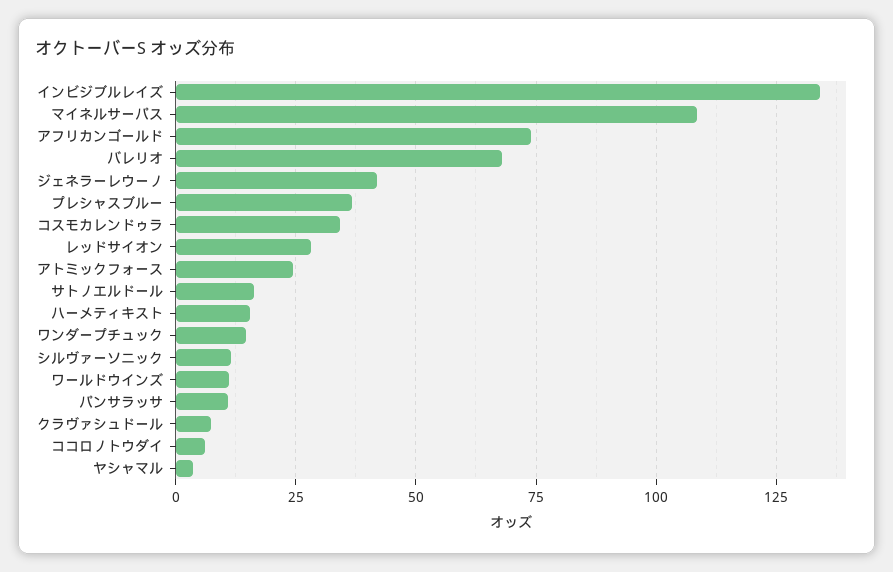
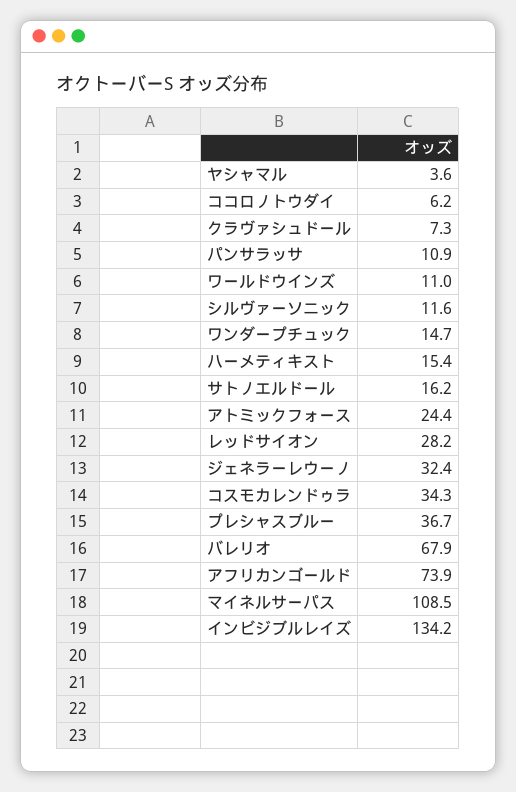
  {
    "インビジブルレイズ": 134.2,
    "マイネルサーパス": 108.5,
    "アフリカンゴールド": 73.9,
    "バレリオ": 67.9,
-   "ジェネラーレウーノ": 42.5,
+   "ジェネラーレウーノ": 32.4,
    "プレシャスブルー": 36.7,
    "コスモカレンドゥラ": 34.3,
    "レッドサイオン": 28.2,
    "アトミックフォース": 24.4,
    "サトノエルドール": 16.2,
    "ハーメティキスト": 15.4,
    "ワンダープチュック": 14.7,
    "シルヴァーソニック": 11.6,
    "ワールドウインズ": 11,
    "パンサラッサ": 10.9,
    "クラヴァシュドール": 7.3,
    "ココロノトウダイ": 6.2,
    "ヤシャマル": 3.6
  }

